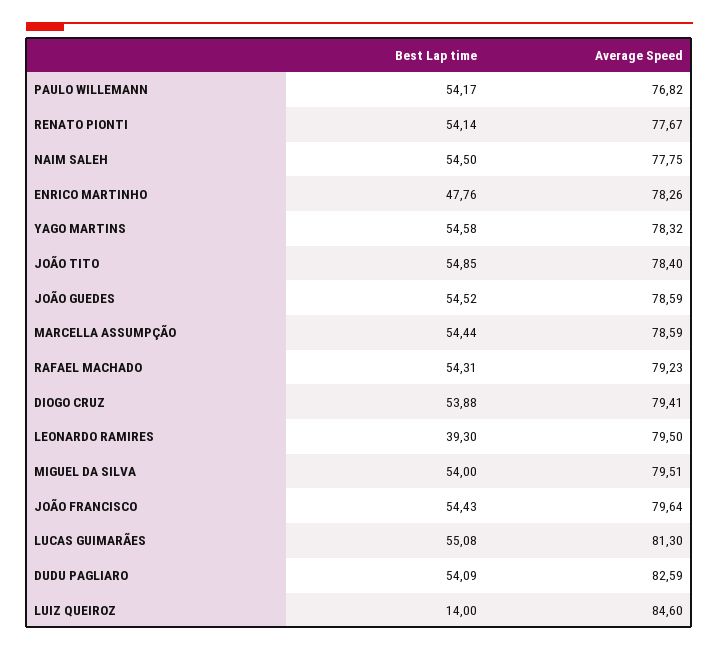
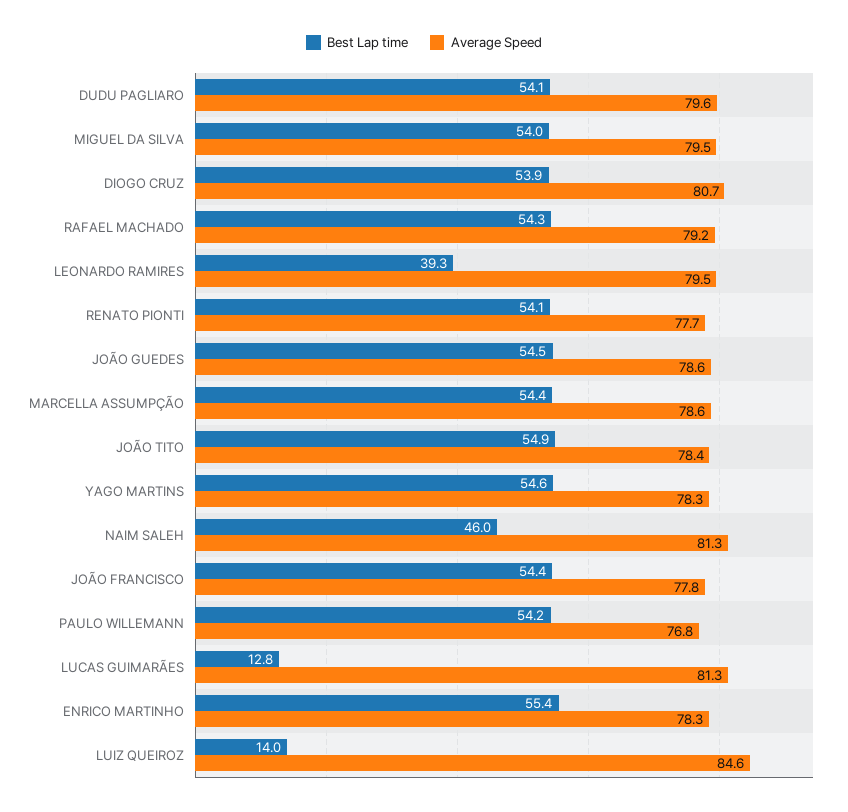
  {
    "Best Lap time": {
      "PAULO WILLEMANN": 54.17,
      "RENATO PIONTI": 54.14,
-     "NAIM SALEH": 54.5,
+     "NAIM SALEH": 46,
-     "ENRICO MARTINHO": 47.76,
+     "ENRICO MARTINHO": 55.4,
      "YAGO MARTINS": 54.58,
      "JOÃO TITO": 54.85,
      "JOÃO GUEDES": 54.52,
      "MARCELLA ASSUMPÇÃO": 54.44,
      "RAFAEL MACHADO": 54.31,
      "DIOGO CRUZ": 53.88,
      "LEONARDO RAMIRES": 39.3,
      "MIGUEL DA SILVA": 54,
      "JOÃO FRANCISCO": 54.43,
-     "LUCAS GUIMARÃES": 55.08,
+     "LUCAS GUIMARÃES": 12.8,
      "DUDU PAGLIARO": 54.09,
      "LUIZ QUEIROZ": 14
    },
    "Average Speed": {
      "PAULO WILLEMANN": 76.82,
      "RENATO PIONTI": 77.67,
-     "NAIM SALEH": 77.75,
+     "NAIM SALEH": 81.3,
      "ENRICO MARTINHO": 78.26,
      "YAGO MARTINS": 78.32,
      "JOÃO TITO": 78.4,
      "JOÃO GUEDES": 78.59,
      "MARCELLA ASSUMPÇÃO": 78.59,
      "RAFAEL MACHADO": 79.23,
-     "DIOGO CRUZ": 79.41,
+     "DIOGO CRUZ": 80.7,
      "LEONARDO RAMIRES": 79.5,
      "MIGUEL DA SILVA": 79.51,
-     "JOÃO FRANCISCO": 79.64,
+     "JOÃO FRANCISCO": 77.8,
      "LUCAS GUIMARÃES": 81.3,
-     "DUDU PAGLIARO": 82.59,
+     "DUDU PAGLIARO": 79.6,
      "LUIZ QUEIROZ": 84.6
    }
  }

